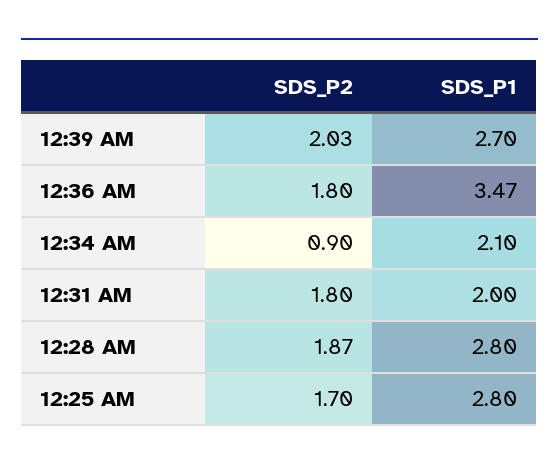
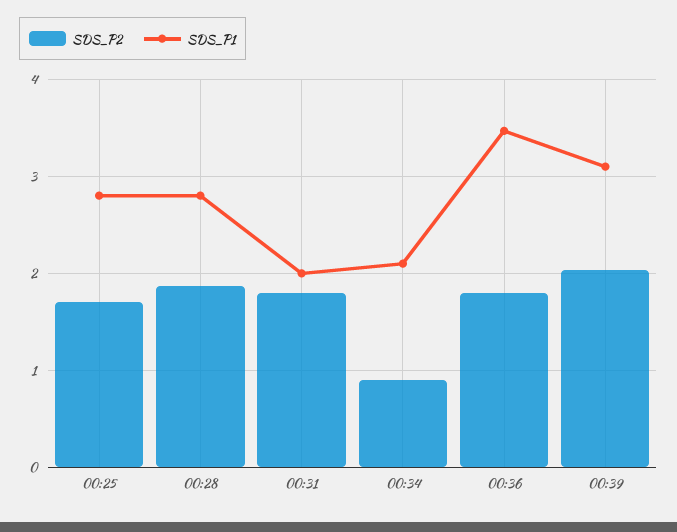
  {
    "SDS_P2": {
      "12:39 AM": 2.03,
      "12:36 AM": 1.8,
      "12:34 AM": 0.9,
      "12:31 AM": 1.8,
      "12:28 AM": 1.87,
      "12:25 AM": 1.7
    },
    "SDS_P1": {
-     "12:39 AM": 2.7,
+     "12:39 AM": 3.1,
      "12:36 AM": 3.47,
      "12:34 AM": 2.1,
      "12:31 AM": 2,
      "12:28 AM": 2.8,
      "12:25 AM": 2.8
    }
  }

